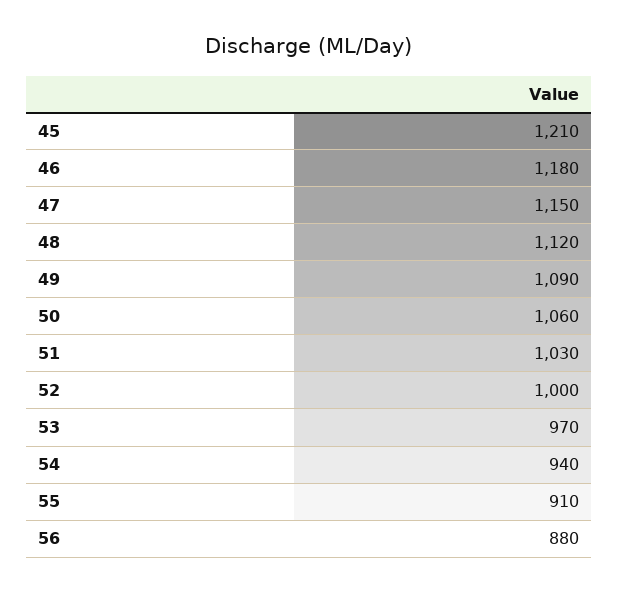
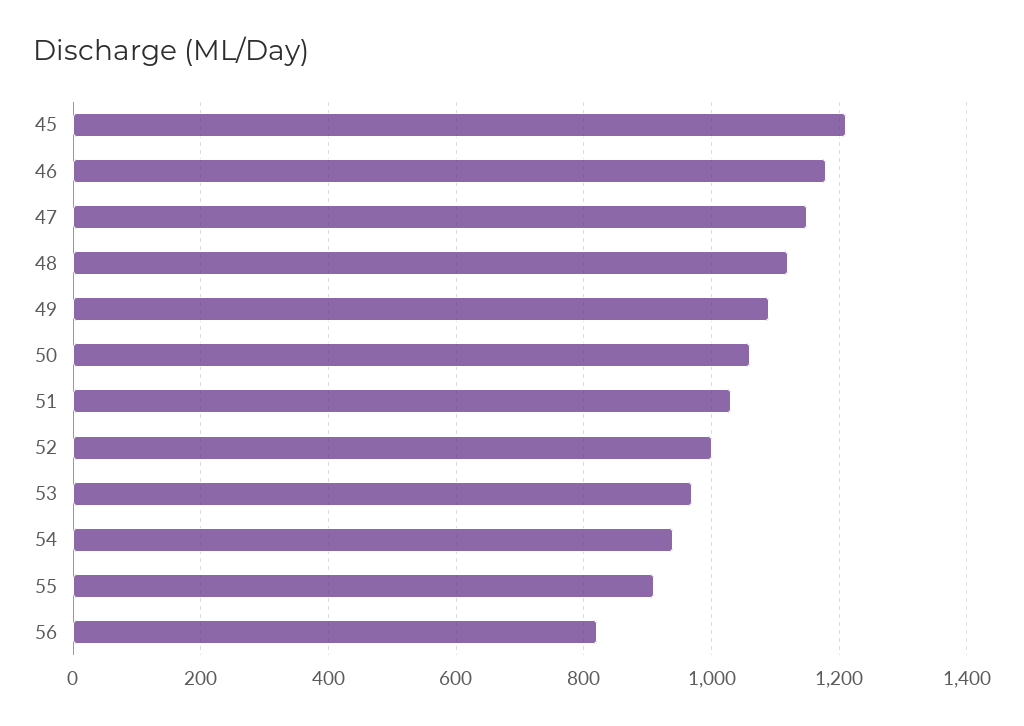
  {
    "45": 1210,
    "46": 1180,
    "47": 1150,
    "48": 1120,
    "49": 1090,
    "50": 1060,
    "51": 1030,
    "52": 1000,
    "53": 970,
    "54": 940,
    "55": 910,
-   "56": 880
+   "56": 820
  }

